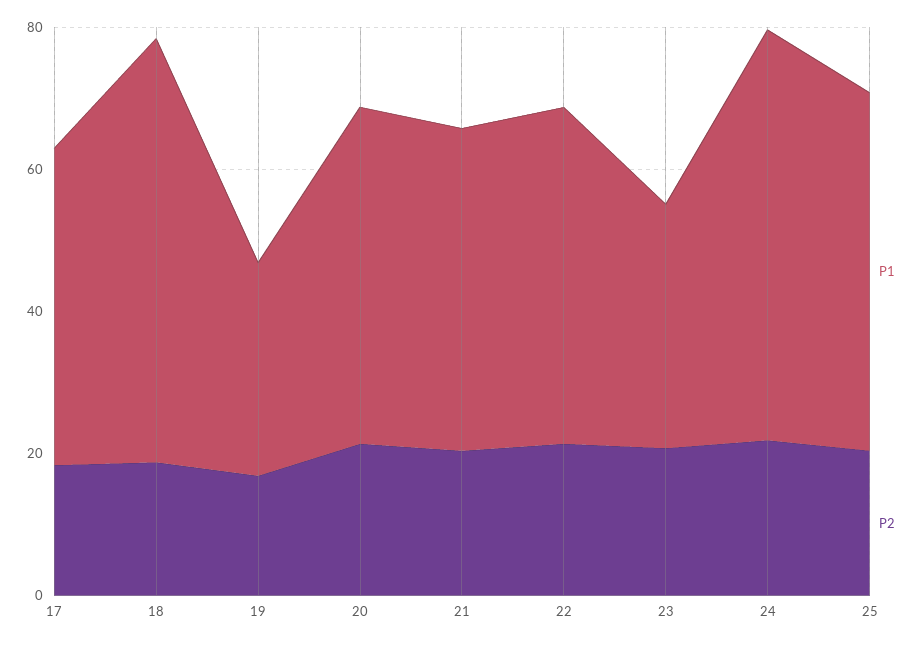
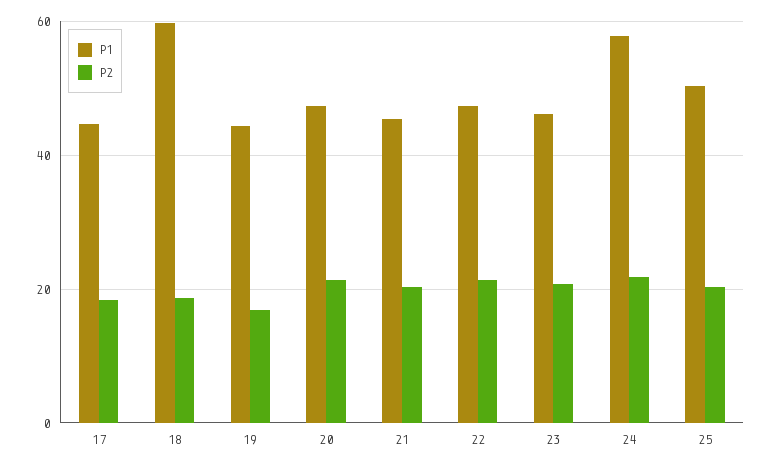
  {
    "P1": {
      "17": 44,
      "18": 60,
-     "19": 30,
+     "19": 44,
      "20": 48,
      "21": 46,
      "22": 48,
-     "23": 35,
+     "23": 46,
      "24": 58,
      "25": 50
    },
    "P2": {
      "17": 18,
      "18": 18,
      "19": 16,
      "20": 22,
      "21": 20,
      "22": 22,
      "23": 20,
      "24": 22,
      "25": 20
    }
  }

